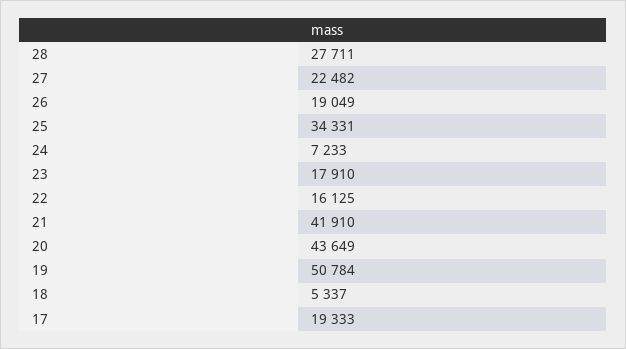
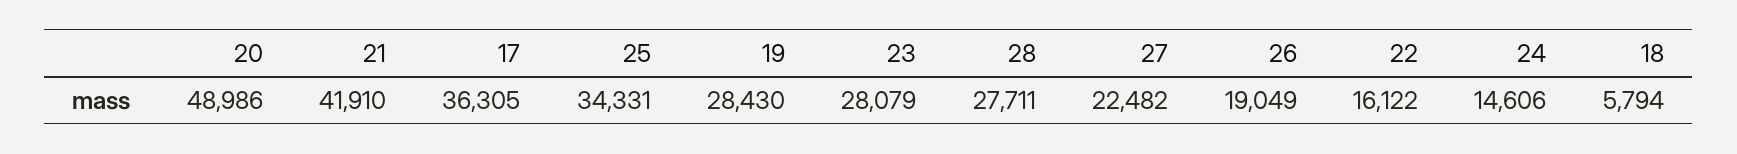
  {
    "28": 27711,
    "27": 22482,
    "26": 19049,
    "25": 34331,
-   "24": 7233,
+   "24": 14606,
-   "23": 17910,
+   "23": 28079,
-   "22": 16125,
+   "22": 16122,
    "21": 41910,
-   "20": 43649,
+   "20": 48986,
-   "19": 50784,
+   "19": 28430,
-   "18": 5337,
+   "18": 5794,
-   "17": 19333
+   "17": 36305
  }

